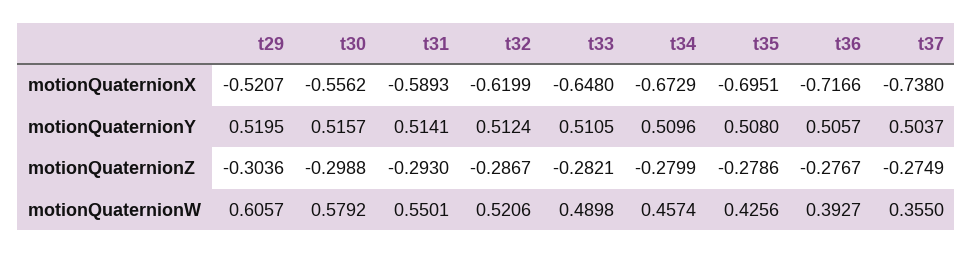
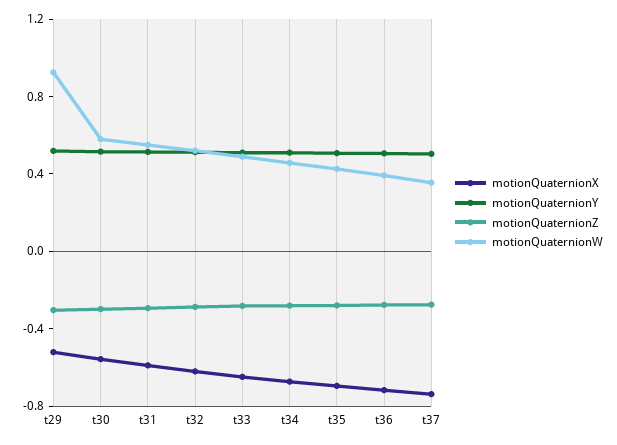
  {
    "motionQuaternionX": {
      "t29": -0.5207,
      "t30": -0.5562,
      "t31": -0.5893,
      "t32": -0.6199,
      "t33": -0.648,
      "t34": -0.6729,
      "t35": -0.6951,
      "t36": -0.7166,
      "t37": -0.738
    },
    "motionQuaternionY": {
      "t29": 0.5195,
      "t30": 0.5157,
      "t31": 0.5141,
      "t32": 0.5124,
      "t33": 0.5105,
      "t34": 0.5096,
      "t35": 0.508,
      "t36": 0.5057,
      "t37": 0.5037
    },
    "motionQuaternionZ": {
      "t29": -0.3036,
      "t30": -0.2988,
      "t31": -0.293,
      "t32": -0.2867,
      "t33": -0.2821,
      "t34": -0.2799,
      "t35": -0.2786,
      "t36": -0.2767,
      "t37": -0.2749
    },
    "motionQuaternionW": {
-     "t29": 0.6057,
+     "t29": 0.9,
      "t30": 0.5792,
      "t31": 0.5501,
      "t32": 0.5206,
      "t33": 0.4898,
      "t34": 0.4574,
      "t35": 0.4256,
      "t36": 0.3927,
      "t37": 0.355
    }
  }

